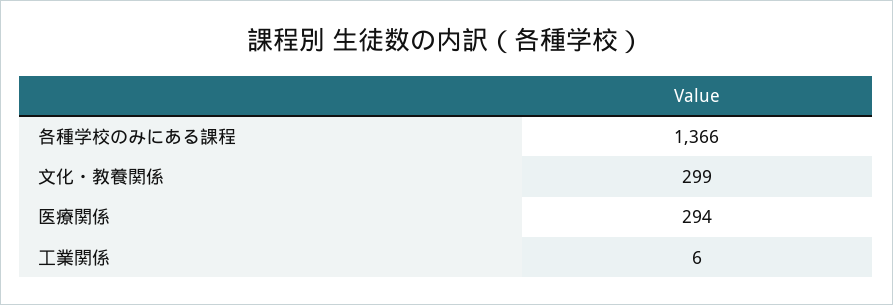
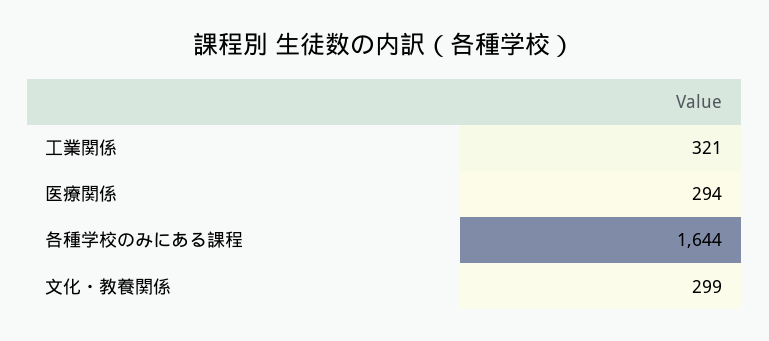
  {
-   "各種学校のみにある課程": 1366,
+   "各種学校のみにある課程": 1644,
    "文化・教養関係": 299,
    "医療関係": 294,
-   "工業関係": 6
+   "工業関係": 321
  }

